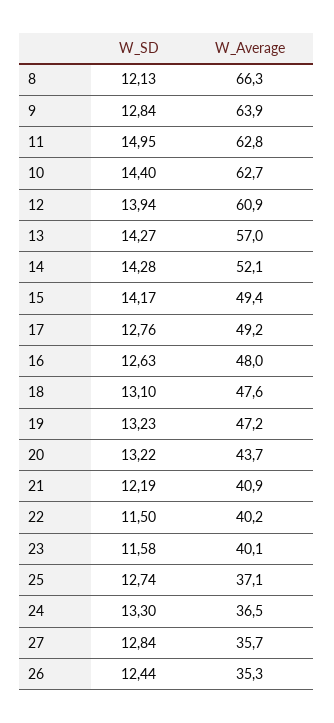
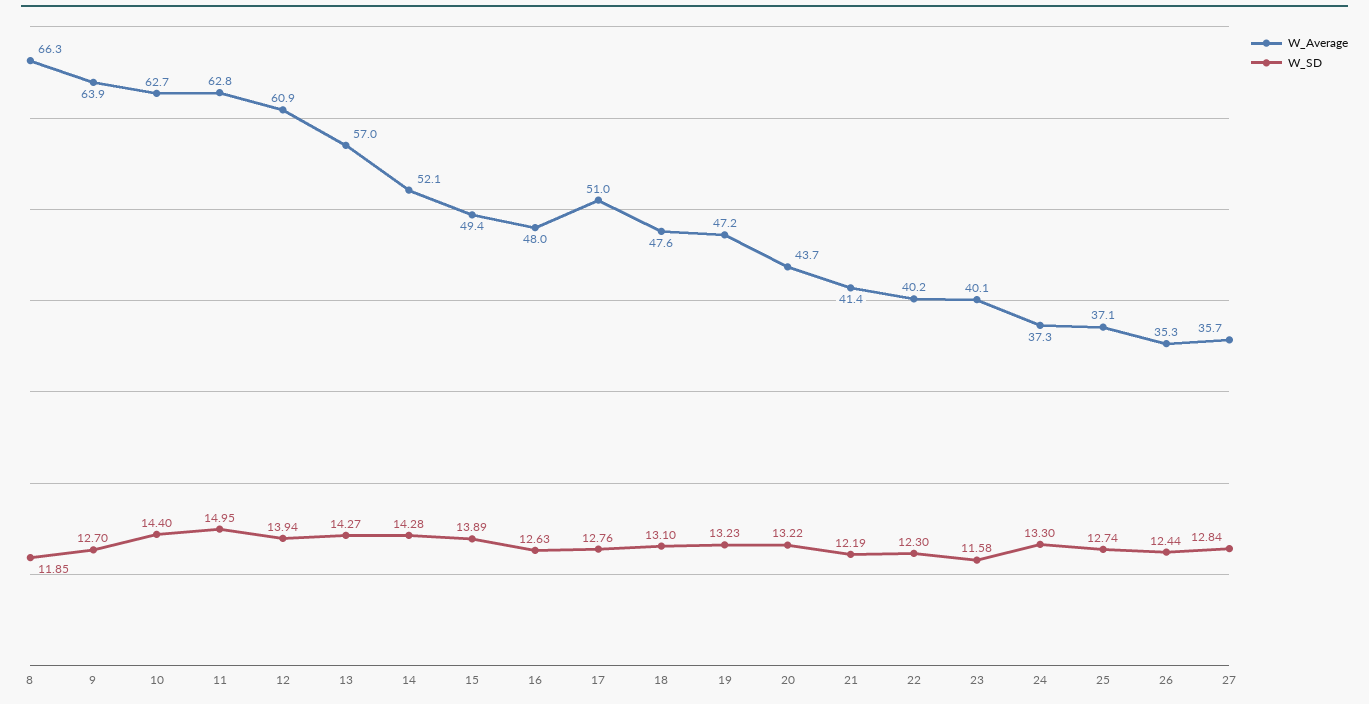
  {
    "W_SD": {
-     "8": 12.13,
+     "8": 11.85,
-     "9": 12.84,
+     "9": 12.7,
      "11": 14.95,
      "10": 14.4,
      "12": 13.94,
      "13": 14.27,
      "14": 14.28,
-     "15": 14.17,
+     "15": 13.89,
      "17": 12.76,
      "16": 12.63,
      "18": 13.1,
      "19": 13.23,
      "20": 13.22,
      "21": 12.19,
-     "22": 11.5,
+     "22": 12.3,
      "23": 11.58,
      "25": 12.74,
      "24": 13.3,
      "27": 12.84,
      "26": 12.44
    },
    "W_Average": {
      "8": 66.3,
      "9": 63.9,
      "11": 62.8,
      "10": 62.7,
      "12": 60.9,
      "13": 57,
      "14": 52.1,
      "15": 49.4,
-     "17": 49.2,
+     "17": 51,
      "16": 48,
      "18": 47.6,
      "19": 47.2,
      "20": 43.7,
-     "21": 40.9,
+     "21": 41.4,
      "22": 40.2,
      "23": 40.1,
      "25": 37.1,
-     "24": 36.5,
+     "24": 37.3,
      "27": 35.7,
      "26": 35.3
    }
  }

